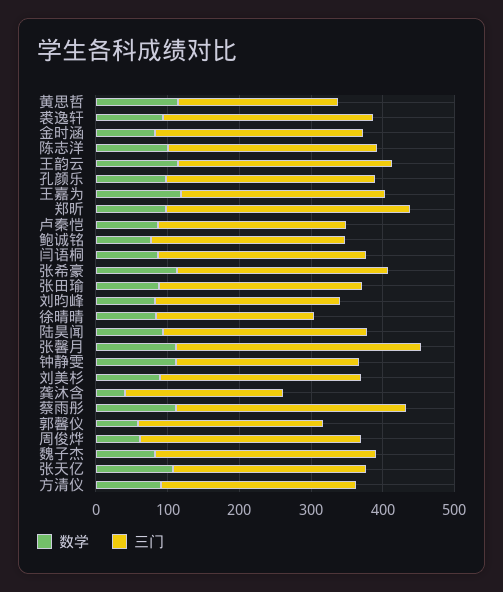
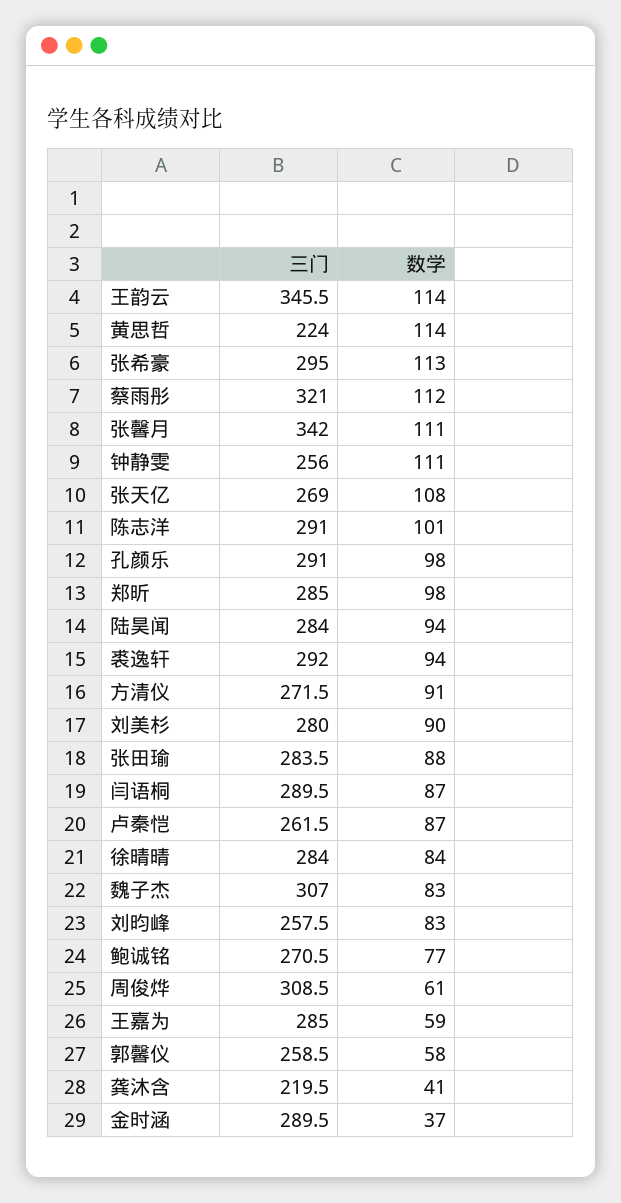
  {
    "数学": {
      "黄思哲": 114,
      "裘逸轩": 94,
-     "金时涵": 80,
+     "金时涵": 37,
      "陈志洋": 101,
      "王韵云": 114,
      "孔颜乐": 98,
-     "王嘉为": 120,
+     "王嘉为": 59,
      "郑昕": 98,
      "卢秦恺": 87,
      "鲍诚铭": 77,
      "闫语桐": 87,
      "张希豪": 113,
      "张田瑜": 88,
      "刘昀峰": 83,
      "徐晴晴": 84,
      "陆昊闻": 94,
      "张馨月": 111,
      "钟静雯": 111,
      "刘美杉": 90,
      "龚沐含": 41,
      "蔡雨彤": 112,
      "郭馨仪": 58,
      "周俊烨": 61,
      "魏子杰": 83,
      "张天亿": 108,
      "方清仪": 91
    },
    "三门": {
      "黄思哲": 224,
      "裘逸轩": 292,
      "金时涵": 289.5,
      "陈志洋": 291,
-     "王韵云": 300,
+     "王韵云": 345.5,
      "孔颜乐": 291,
      "王嘉为": 285,
-     "郑昕": 340,
+     "郑昕": 285,
      "卢秦恺": 261.5,
      "鲍诚铭": 270.5,
      "闫语桐": 289.5,
      "张希豪": 295,
      "张田瑜": 283.5,
      "刘昀峰": 257.5,
-     "徐晴晴": 220,
+     "徐晴晴": 284,
      "陆昊闻": 284,
      "张馨月": 342,
      "钟静雯": 256,
      "刘美杉": 280,
      "龚沐含": 219.5,
      "蔡雨彤": 321,
      "郭馨仪": 258.5,
      "周俊烨": 308.5,
      "魏子杰": 307,
      "张天亿": 269,
      "方清仪": 271.5
    }
  }

